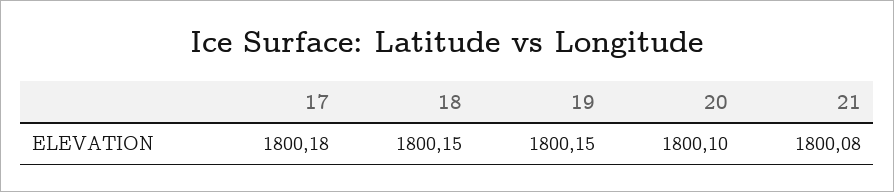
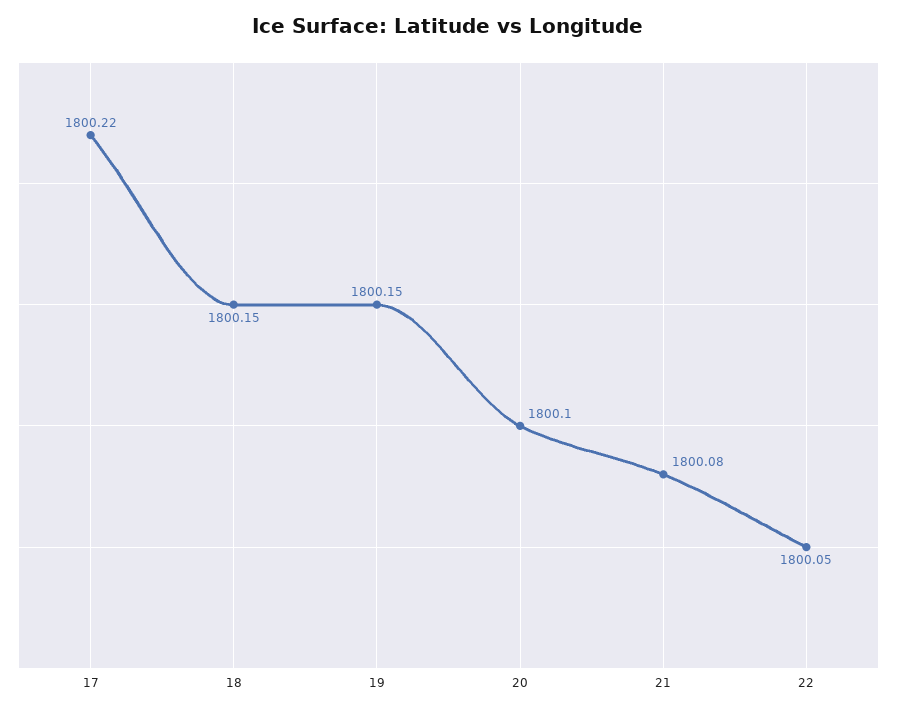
  {
-   "17": 1800.18,
+   "17": 1800.22,
    "18": 1800.15,
    "19": 1800.15,
    "20": 1800.1,
-   "21": 1800.08
+   "21": 1800.08,
+   "22": 1800.05
  }

